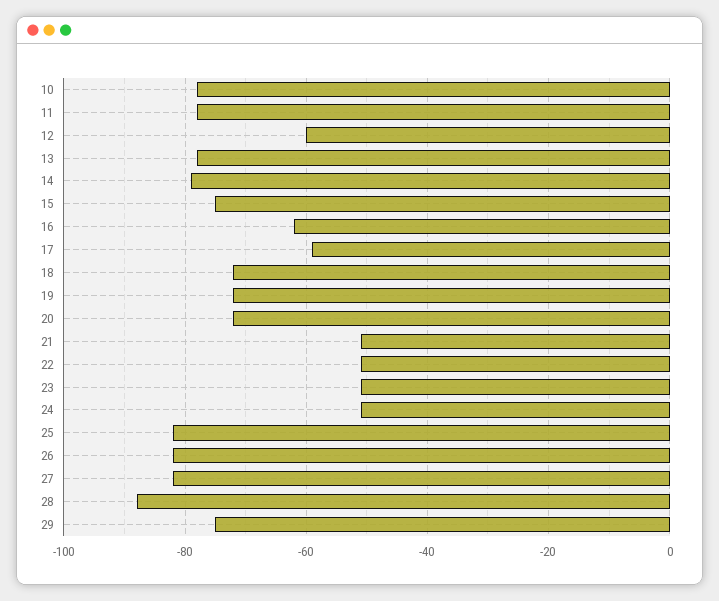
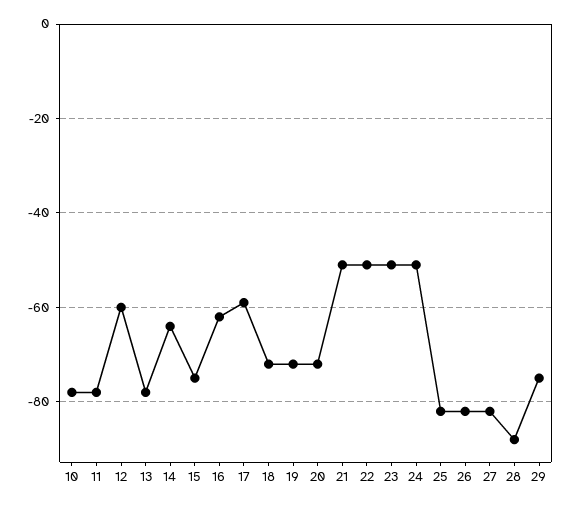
  {
    "10": -80,
    "11": -80,
    "12": -60,
    "13": -80,
-   "14": -80,
+   "14": -65,
    "15": -75,
    "16": -60,
    "17": -60,
    "18": -70,
    "19": -70,
    "20": -70,
    "21": -50,
    "22": -50,
    "23": -50,
    "24": -50,
    "25": -80,
    "26": -80,
    "27": -80,
    "28": -90,
    "29": -75
  }

